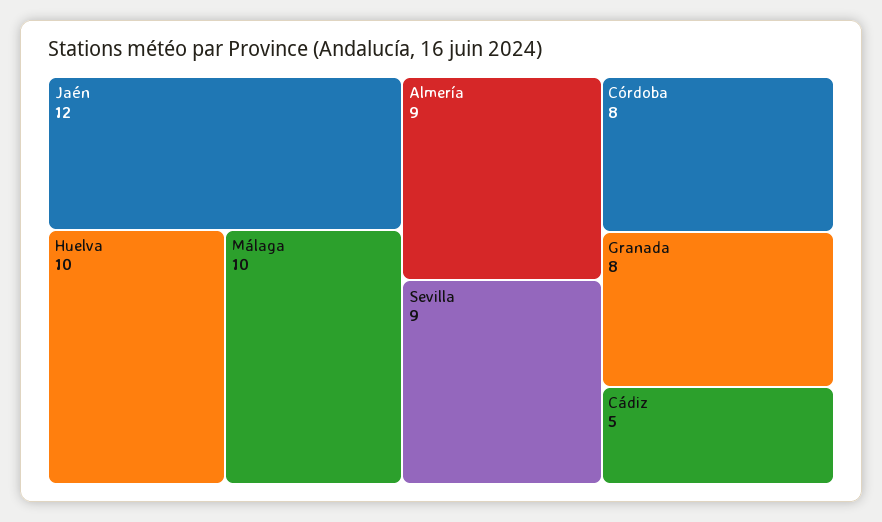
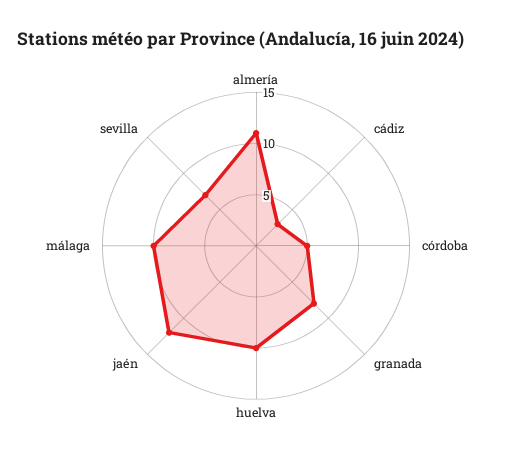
  {
    "Jaén": 12,
    "Huelva": 10,
    "Málaga": 10,
-   "Almería": 9,
+   "Almería": 11,
-   "Sevilla": 9,
+   "Sevilla": 7,
-   "Córdoba": 8,
+   "Córdoba": 5,
    "Granada": 8,
-   "Cádiz": 5
+   "Cádiz": 3
  }

